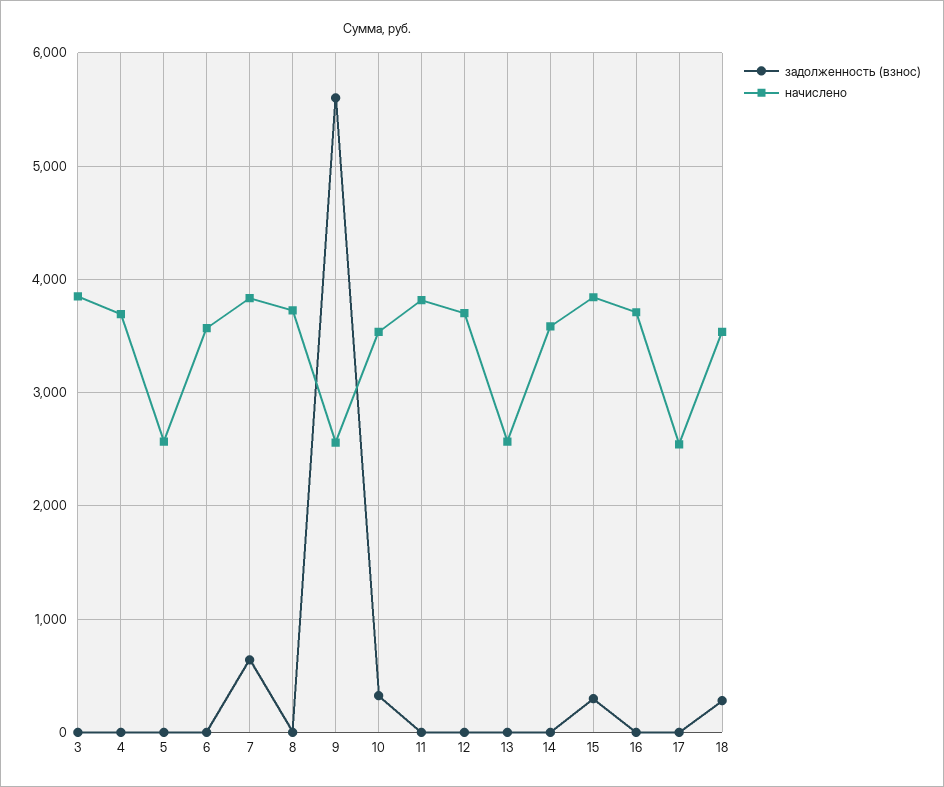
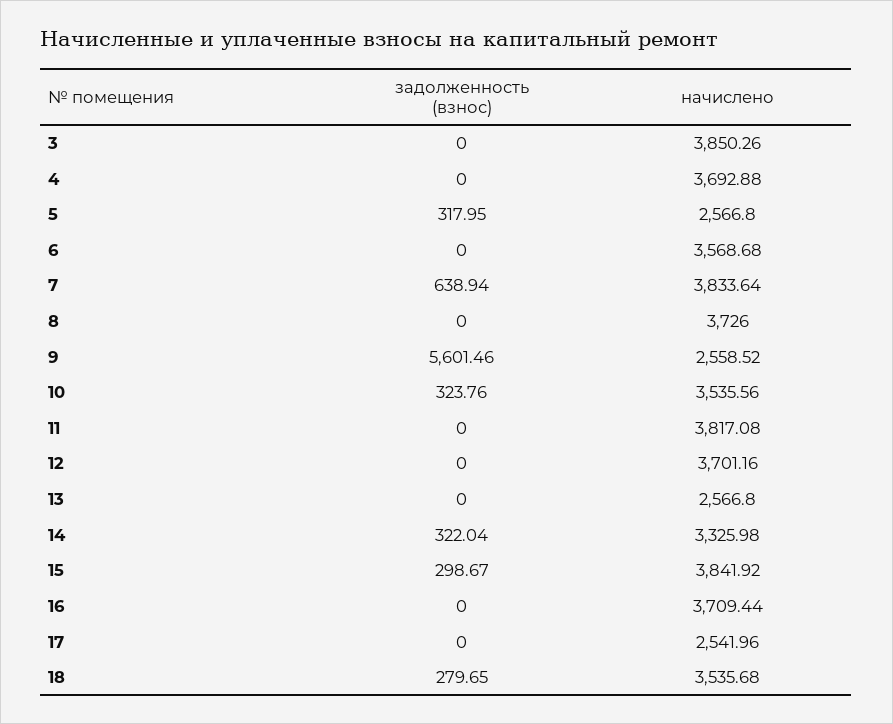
  {
    "задолженность (взнос)": {
      "3": 0,
      "4": 0,
-     "5": 0,
+     "5": 317.95,
      "6": 0,
      "7": 638.94,
      "8": 0,
      "9": 5601.46,
      "10": 323.76,
      "11": 0,
      "12": 0,
      "13": 0,
-     "14": 0,
+     "14": 322.04,
      "15": 298.67,
      "16": 0,
      "17": 0,
      "18": 279.65
    },
    "начислено": {
      "3": 3850.26,
      "4": 3692.88,
      "5": 2566.8,
      "6": 3568.68,
      "7": 3833.64,
      "8": 3726,
      "9": 2558.52,
      "10": 3535.56,
      "11": 3817.08,
      "12": 3701.16,
      "13": 2566.8,
-     "14": 3600,
+     "14": 3325.98,
      "15": 3841.92,
      "16": 3709.44,
      "17": 2541.96,
      "18": 3535.68
    }
  }

